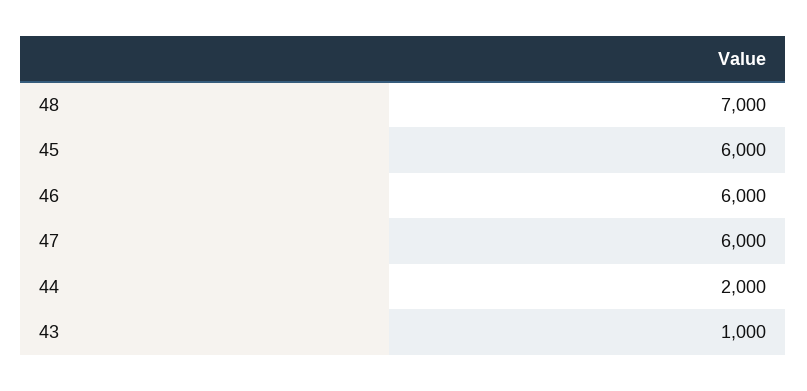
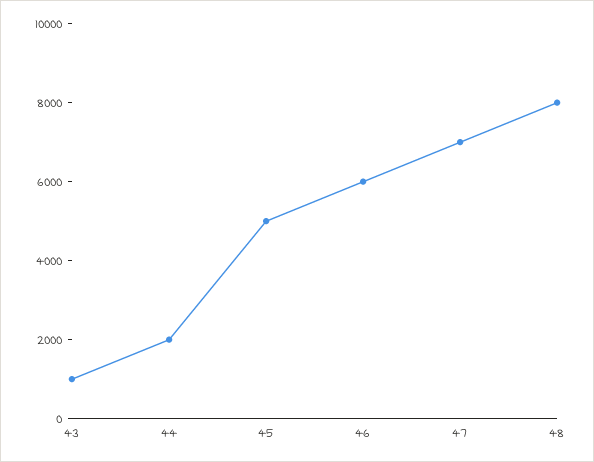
  {
-   "48": 7000,
+   "48": 8000,
-   "45": 6000,
+   "45": 5000,
    "46": 6000,
-   "47": 6000,
+   "47": 7000,
    "44": 2000,
    "43": 1000
  }

